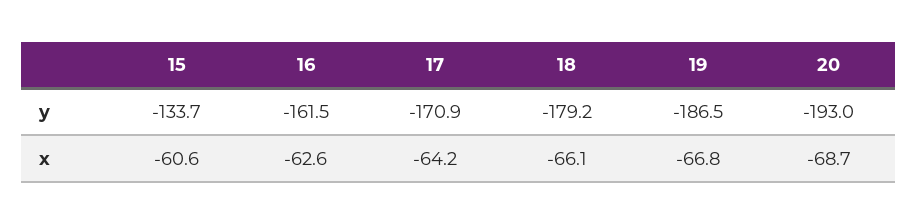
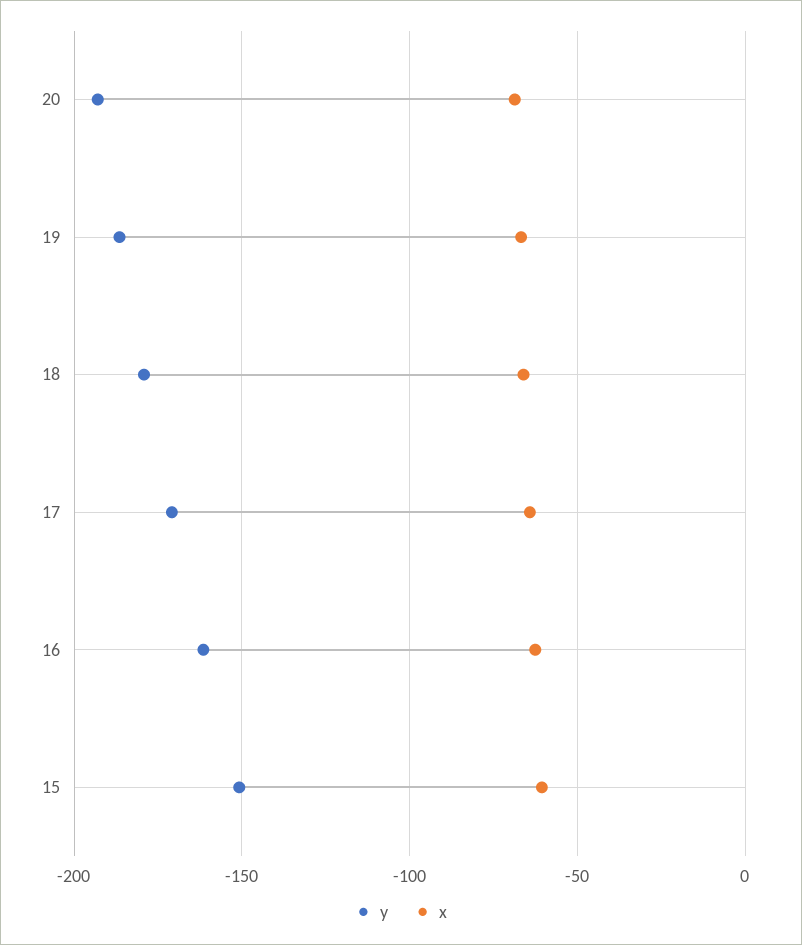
  {
    "y": {
-     "15": -133.7,
+     "15": -150,
      "16": -161.5,
      "17": -170.9,
      "18": -179.2,
      "19": -186.5,
      "20": -193
    },
    "x": {
      "15": -60.6,
      "16": -62.6,
      "17": -64.2,
      "18": -66.1,
      "19": -66.8,
      "20": -68.7
    }
  }

